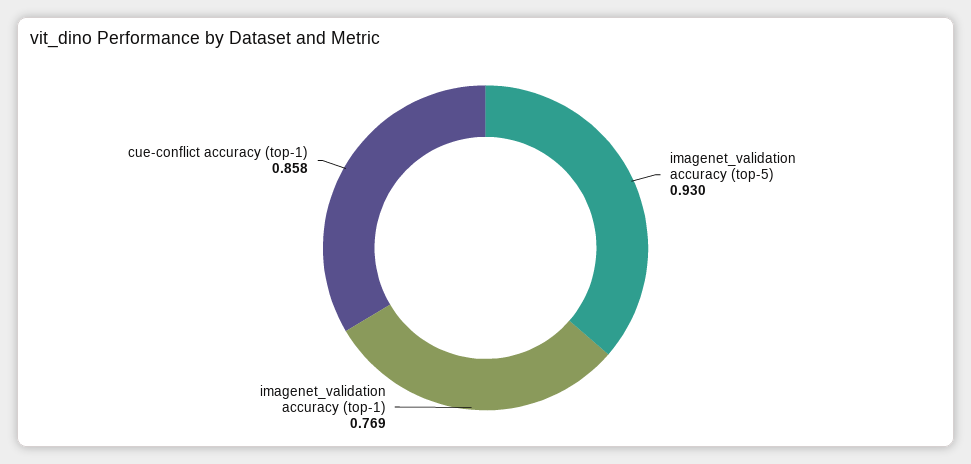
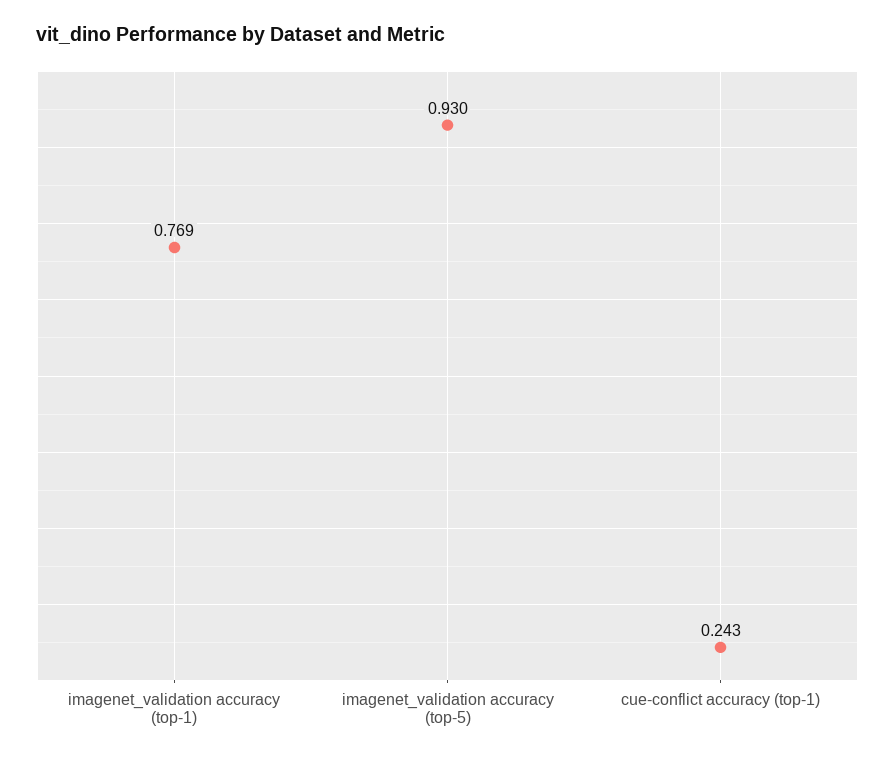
  {
    "imagenet_validation accuracy (top-5)": 0.93,
    "imagenet_validation accuracy (top-1)": 0.769,
-   "cue-conflict accuracy (top-1)": 0.858
+   "cue-conflict accuracy (top-1)": 0.243
  }

